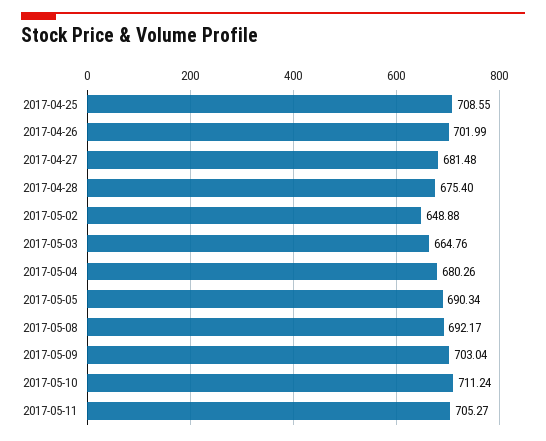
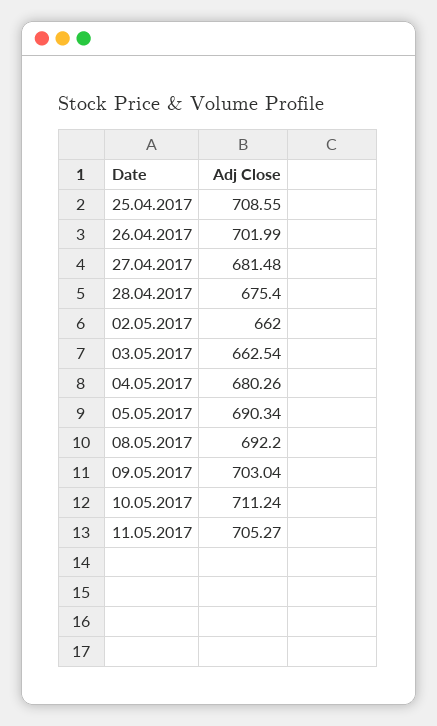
  {
    "2017-04-25": 708.55,
    "2017-04-26": 701.99,
    "2017-04-27": 681.48,
    "2017-04-28": 675.4,
-   "2017-05-02": 648.88,
+   "2017-05-02": 662,
-   "2017-05-03": 664.76,
+   "2017-05-03": 662.54,
    "2017-05-04": 680.26,
    "2017-05-05": 690.34,
-   "2017-05-08": 692.17,
+   "2017-05-08": 692.2,
    "2017-05-09": 703.04,
    "2017-05-10": 711.24,
    "2017-05-11": 705.27
  }

